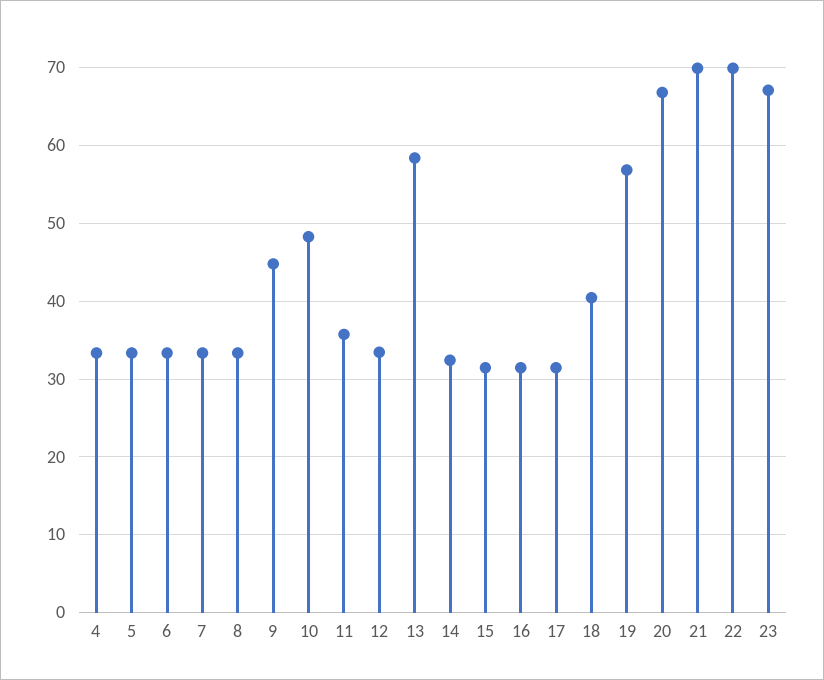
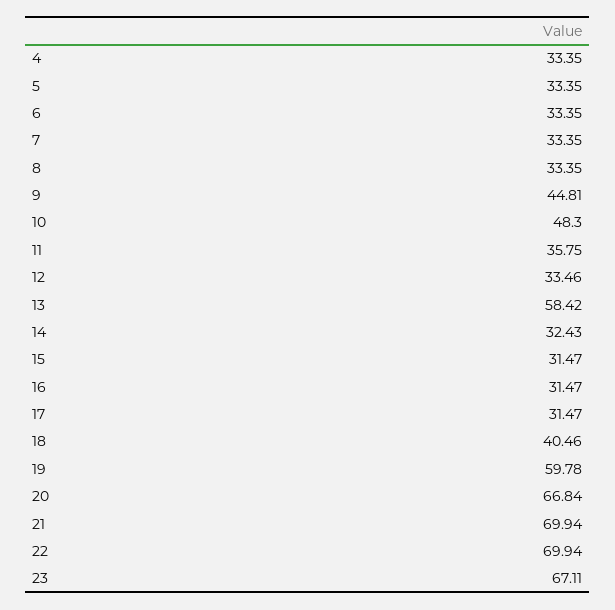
  {
    "4": 33.35,
    "5": 33.35,
    "6": 33.35,
    "7": 33.35,
    "8": 33.35,
    "9": 44.81,
    "10": 48.3,
    "11": 35.75,
    "12": 33.46,
    "13": 58.42,
    "14": 32.43,
    "15": 31.47,
    "16": 31.47,
    "17": 31.47,
    "18": 40.46,
-   "19": 57,
+   "19": 59.78,
    "20": 66.84,
    "21": 69.94,
    "22": 69.94,
    "23": 67.11
  }

